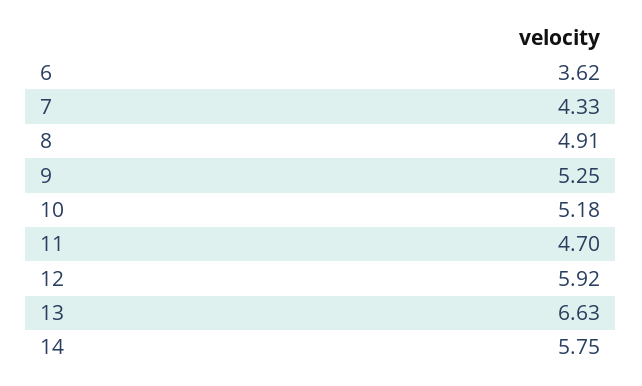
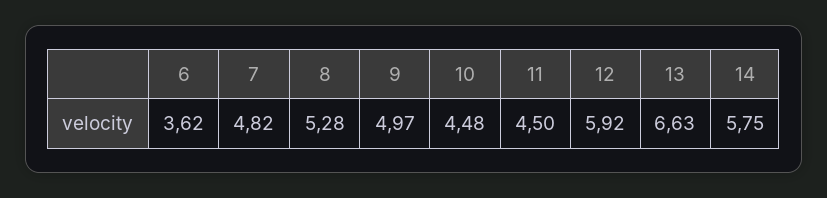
  {
    "6": 3.62,
-   "7": 4.33,
+   "7": 4.82,
-   "8": 4.91,
+   "8": 5.28,
-   "9": 5.25,
+   "9": 4.97,
-   "10": 5.18,
+   "10": 4.48,
-   "11": 4.7,
+   "11": 4.5,
    "12": 5.92,
    "13": 6.63,
    "14": 5.75
  }

